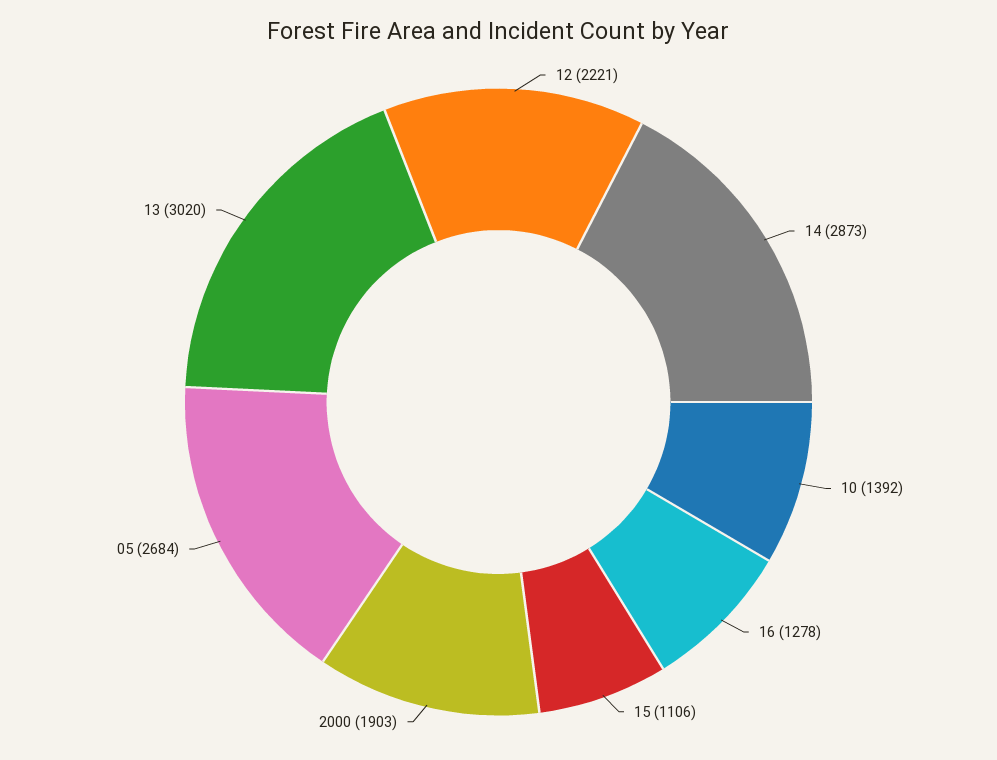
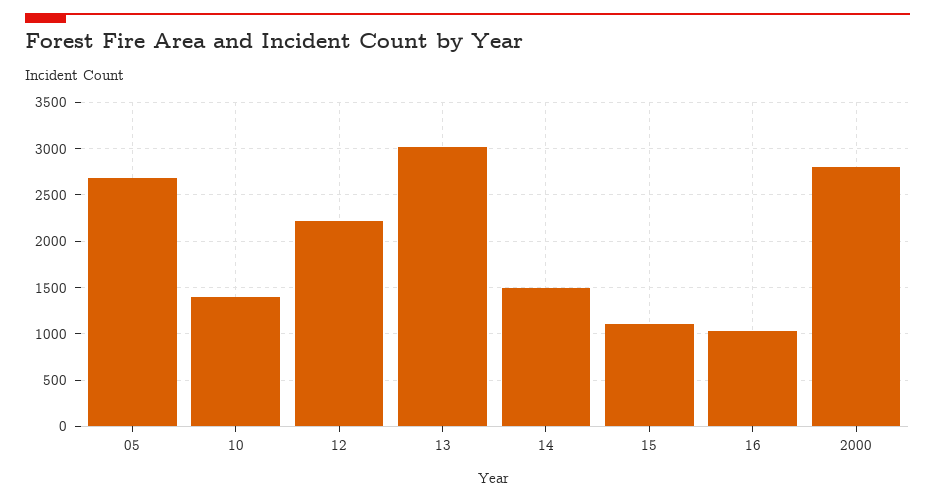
  {
    "12": 2221,
-   "14": 2873,
+   "14": 1500,
    "10": 1392,
-   "16": 1278,
+   "16": 1000,
    "15": 1106,
-   "2000": 1903,
+   "2000": 2800,
    "05": 2684,
    "13": 3020
  }

